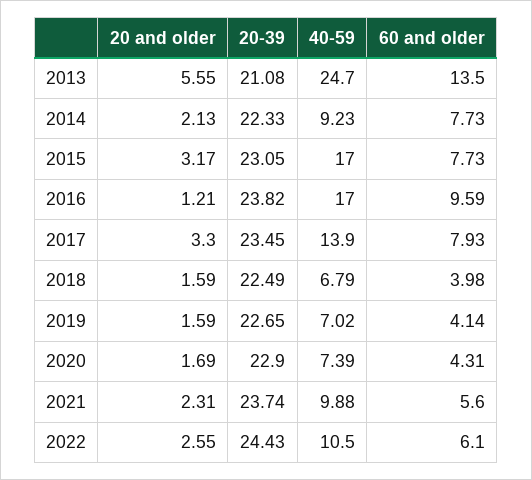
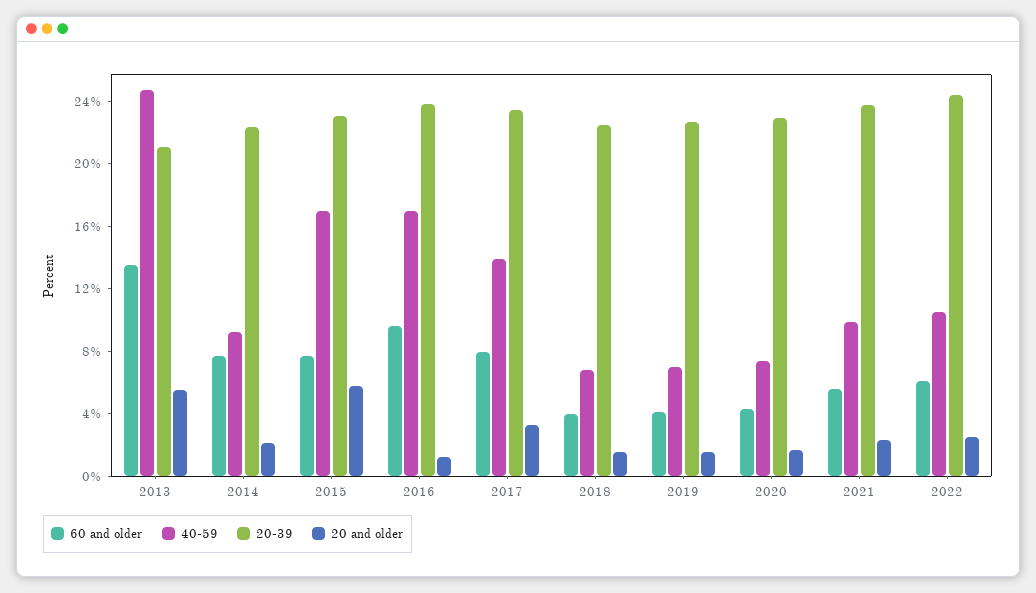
  {
    "20 and older": {
      "2013": 5.55,
      "2014": 2.13,
-     "2015": 3.17,
+     "2015": 6,
      "2016": 1.21,
      "2017": 3.3,
      "2018": 1.59,
      "2019": 1.59,
      "2020": 1.69,
      "2021": 2.31,
      "2022": 2.55
    },
    "20-39": {
      "2013": 21.08,
      "2014": 22.33,
      "2015": 23.05,
      "2016": 23.82,
      "2017": 23.45,
      "2018": 22.49,
      "2019": 22.65,
      "2020": 22.9,
      "2021": 23.74,
      "2022": 24.43
    },
    "40-59": {
      "2013": 24.7,
      "2014": 9.23,
      "2015": 17,
      "2016": 17,
      "2017": 13.9,
      "2018": 6.79,
      "2019": 7.02,
      "2020": 7.39,
      "2021": 9.88,
      "2022": 10.5
    },
    "60 and older": {
      "2013": 13.5,
      "2014": 7.73,
      "2015": 7.73,
      "2016": 9.59,
      "2017": 7.93,
      "2018": 3.98,
      "2019": 4.14,
      "2020": 4.31,
      "2021": 5.6,
      "2022": 6.1
    }
  }

